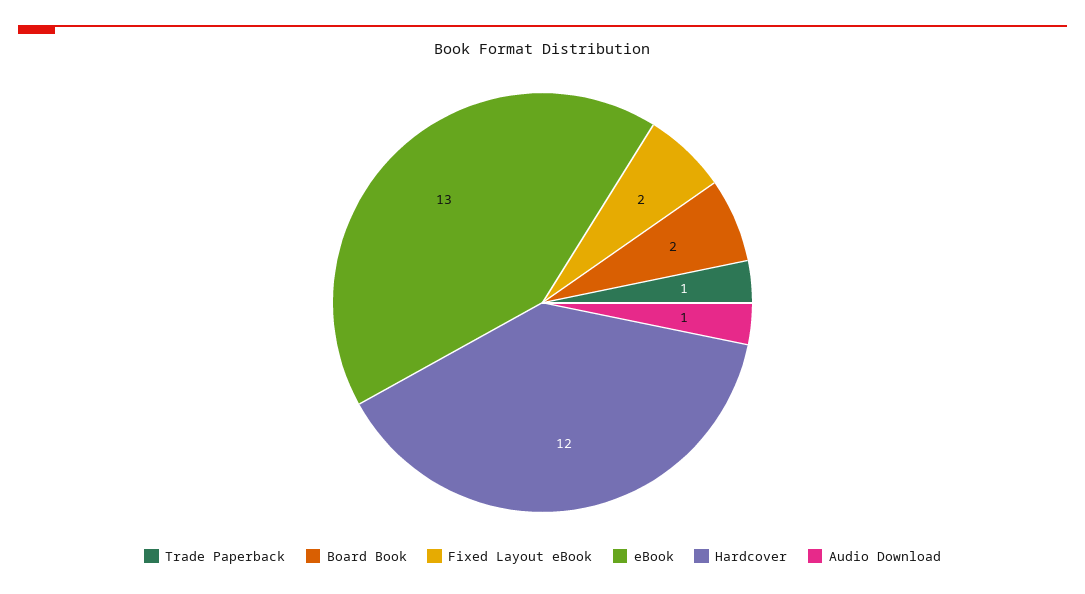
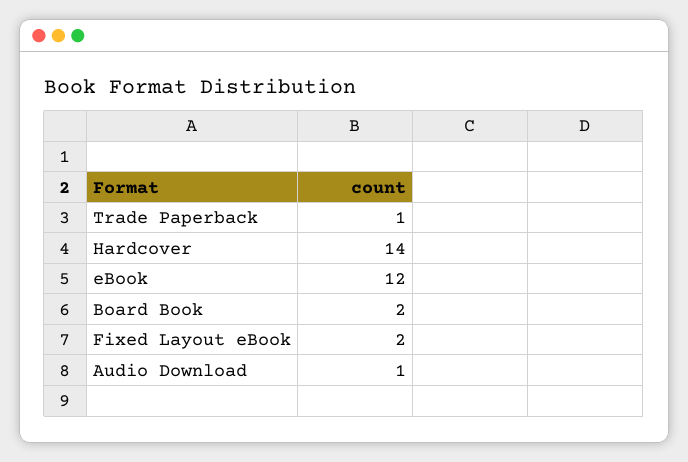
  {
    "Trade Paperback": 1,
    "Board Book": 2,
    "Fixed Layout eBook": 2,
-   "eBook": 13,
+   "eBook": 12,
-   "Hardcover": 12,
+   "Hardcover": 14,
    "Audio Download": 1
  }

